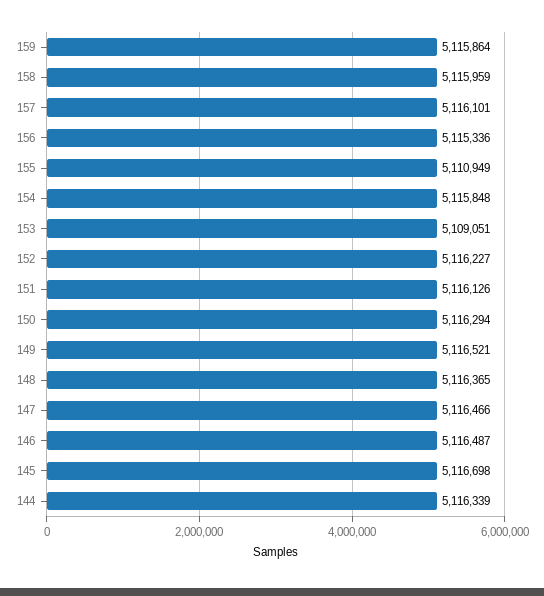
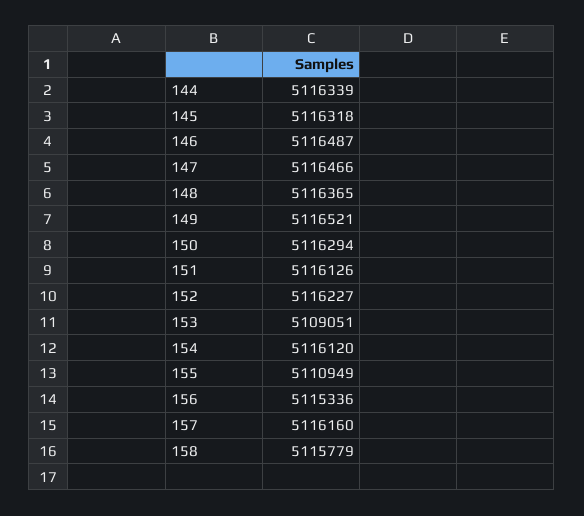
  {
-   "159": 5115864,
-   "158": 5115959,
+   "158": 5115779,
-   "157": 5116101,
+   "157": 5116160,
    "156": 5115336,
    "155": 5110949,
-   "154": 5115848,
+   "154": 5116120,
    "153": 5109051,
    "152": 5116227,
    "151": 5116126,
    "150": 5116294,
    "149": 5116521,
    "148": 5116365,
    "147": 5116466,
    "146": 5116487,
-   "145": 5116698,
+   "145": 5116318,
    "144": 5116339
  }

